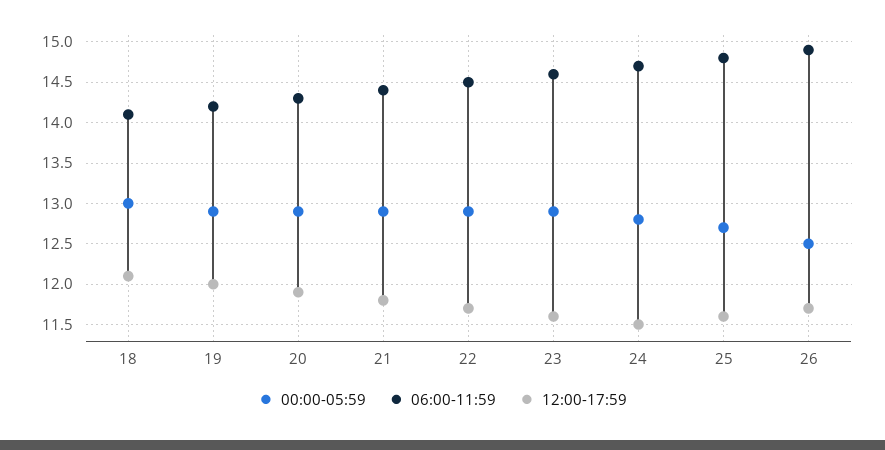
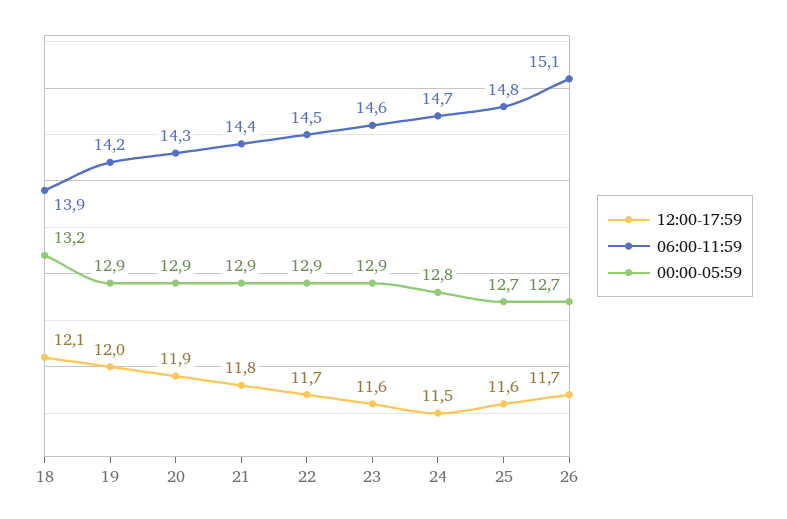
  {
    "00:00-05:59": {
-     "18": 13,
+     "18": 13.2,
      "19": 12.9,
      "20": 12.9,
      "21": 12.9,
      "22": 12.9,
      "23": 12.9,
      "24": 12.8,
      "25": 12.7,
-     "26": 12.5
+     "26": 12.7
    },
    "06:00-11:59": {
-     "18": 14.1,
+     "18": 13.9,
      "19": 14.2,
      "20": 14.3,
      "21": 14.4,
      "22": 14.5,
      "23": 14.6,
      "24": 14.7,
      "25": 14.8,
-     "26": 14.9
+     "26": 15.1
    },
    "12:00-17:59": {
      "18": 12.1,
      "19": 12,
      "20": 11.9,
      "21": 11.8,
      "22": 11.7,
      "23": 11.6,
      "24": 11.5,
      "25": 11.6,
      "26": 11.7
    }
  }

